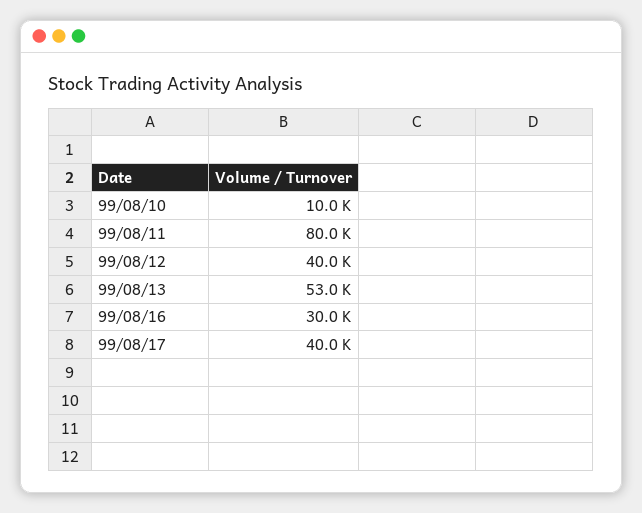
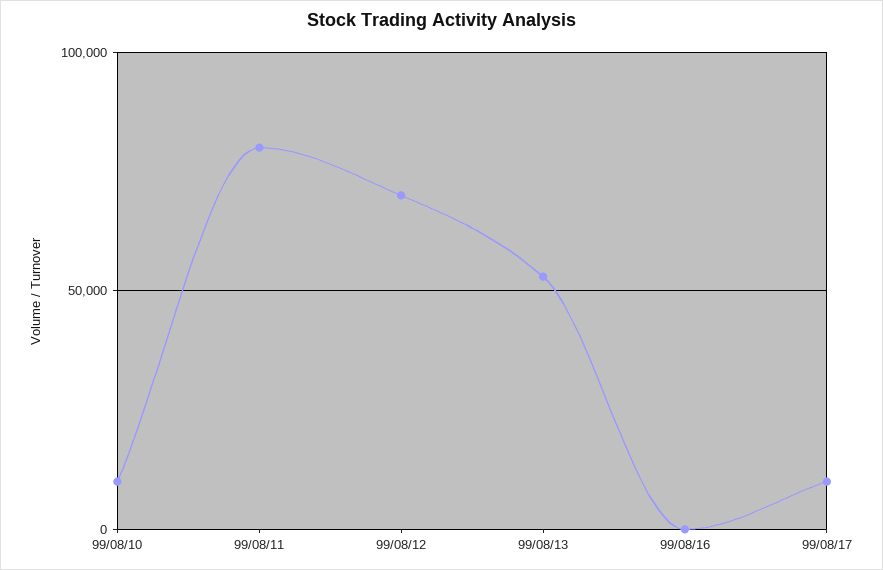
  {
    "99/08/10": 10000,
    "99/08/11": 80000,
-   "99/08/12": 40000,
+   "99/08/12": 70000,
    "99/08/13": 53000,
-   "99/08/16": 30000,
+   "99/08/16": 0,
-   "99/08/17": 40000
+   "99/08/17": 10000
  }

